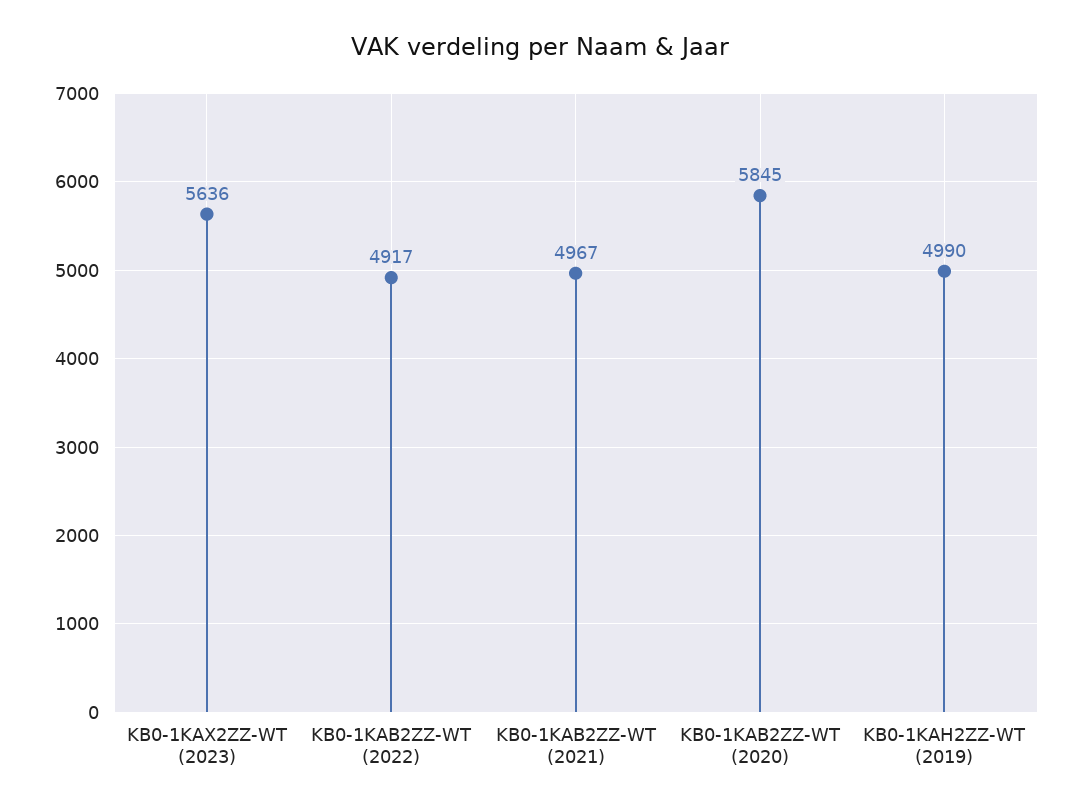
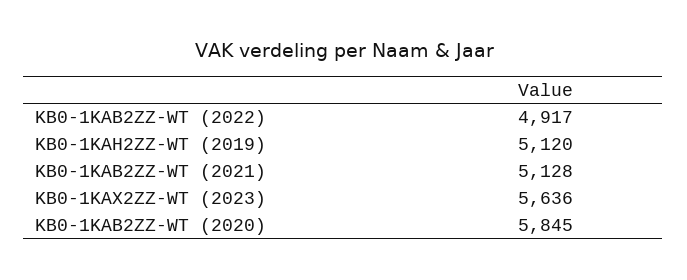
  {
    "KB0-1KAX2ZZ-WT (2023)": 5636,
    "KB0-1KAB2ZZ-WT (2022)": 4917,
-   "KB0-1KAB2ZZ-WT (2021)": 4967,
+   "KB0-1KAB2ZZ-WT (2021)": 5128,
    "KB0-1KAB2ZZ-WT (2020)": 5845,
-   "KB0-1KAH2ZZ-WT (2019)": 4990
+   "KB0-1KAH2ZZ-WT (2019)": 5120
  }

